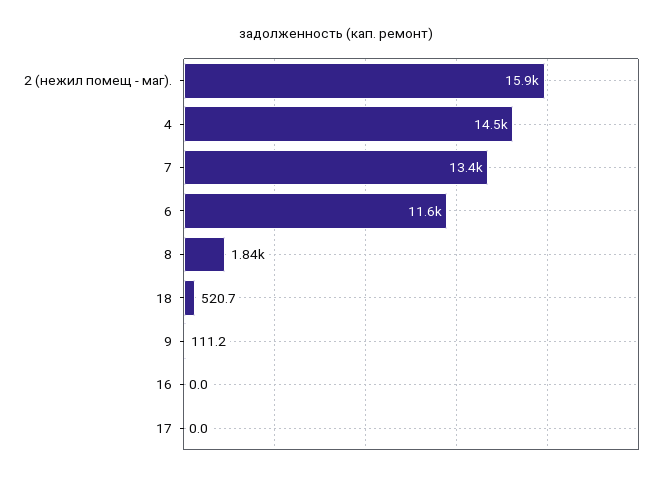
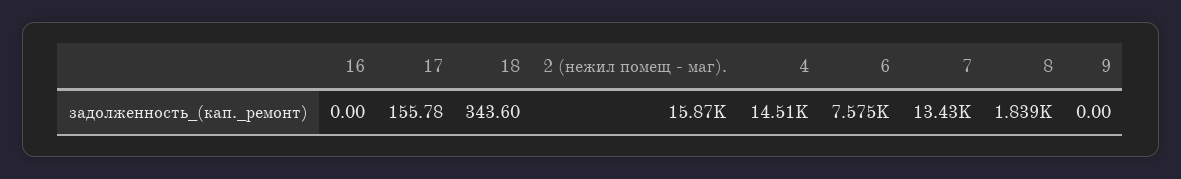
  {
    "2 (нежил помещ - маг).": 15870,
    "4": 14510,
    "7": 13430,
-   "6": 11600,
+   "6": 7575,
    "8": 1839,
-   "18": 520.7,
+   "18": 343.6,
-   "9": 111.2,
+   "9": 0,
    "16": 0,
-   "17": 0
+   "17": 155.78
  }

